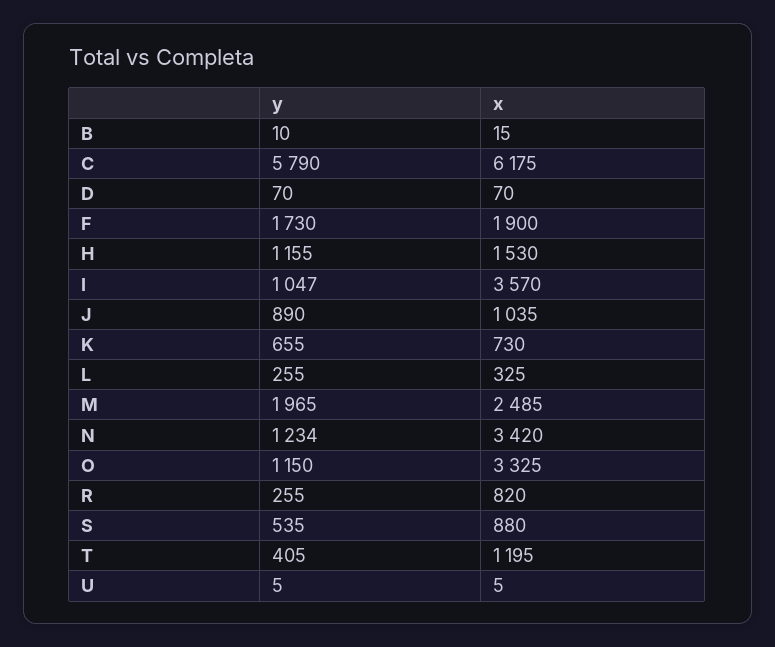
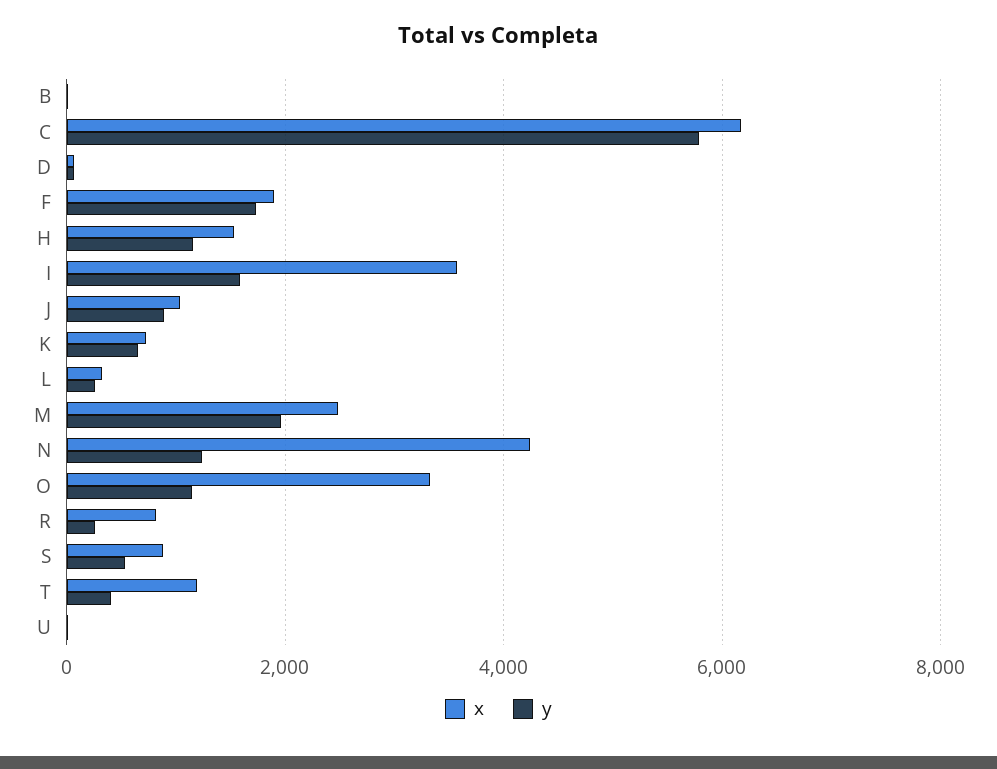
  {
    "y": {
      "B": 10,
      "C": 5790,
      "D": 70,
      "F": 1730,
      "H": 1155,
-     "I": 1047,
+     "I": 1600,
      "J": 890,
      "K": 655,
      "L": 255,
      "M": 1965,
      "N": 1234,
      "O": 1150,
      "R": 255,
      "S": 535,
      "T": 405,
      "U": 5
    },
    "x": {
      "B": 15,
      "C": 6175,
      "D": 70,
      "F": 1900,
      "H": 1530,
      "I": 3570,
      "J": 1035,
      "K": 730,
      "L": 325,
      "M": 2485,
-     "N": 3420,
+     "N": 4200,
      "O": 3325,
      "R": 820,
      "S": 880,
      "T": 1195,
      "U": 5
    }
  }

